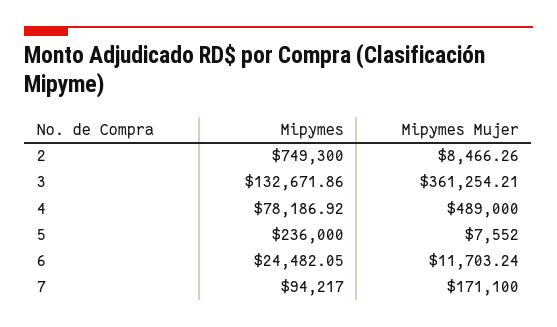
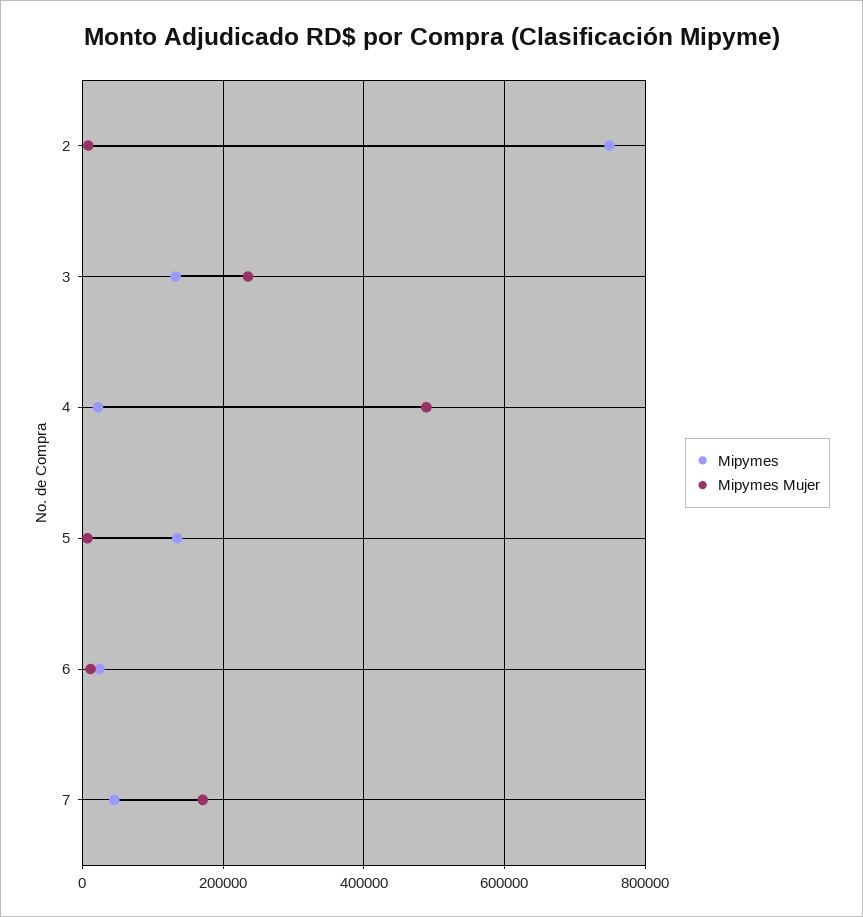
  {
    "Mipymes": {
      "2": 749300,
      "3": 132671.86,
-     "4": 78186.92,
+     "4": 20000,
-     "5": 236000,
+     "5": 140000,
      "6": 24482.05,
-     "7": 94217
+     "7": 40000
    },
    "Mipymes Mujer": {
      "2": 8466.26,
-     "3": 361254.21,
+     "3": 240000,
      "4": 489000,
      "5": 7552,
      "6": 11703.24,
      "7": 171100
    }
  }

